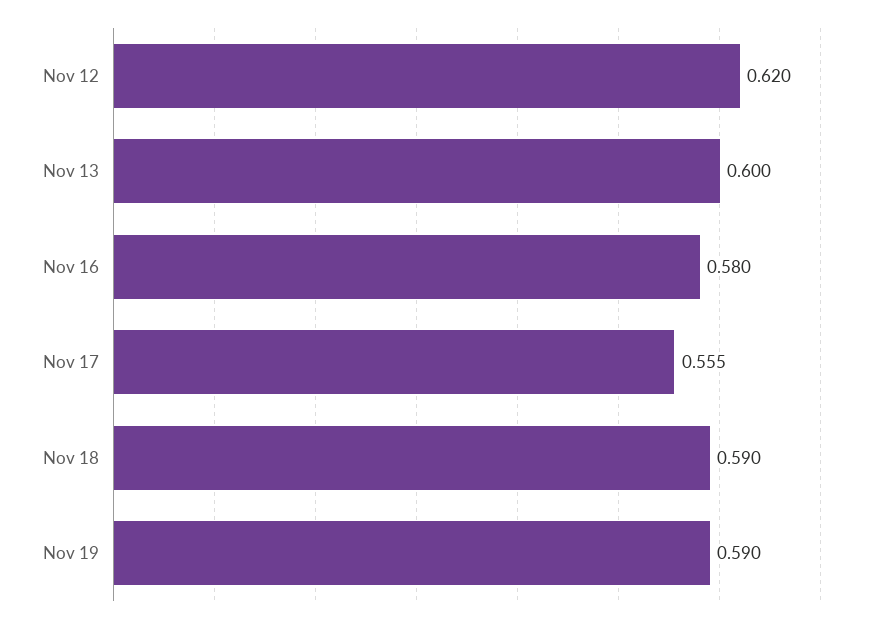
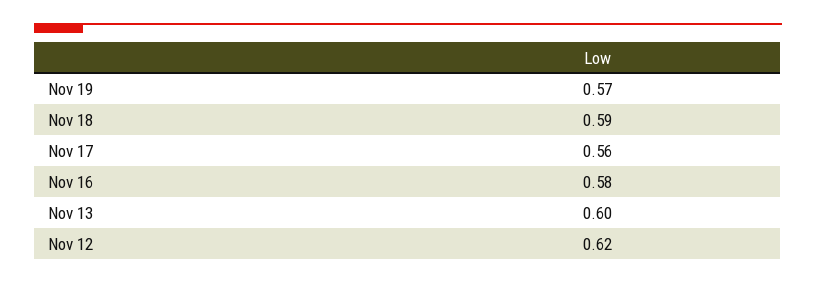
  {
    "Nov 12": 0.62,
    "Nov 13": 0.6,
    "Nov 16": 0.58,
-   "Nov 17": 0.555,
+   "Nov 17": 0.56,
    "Nov 18": 0.59,
-   "Nov 19": 0.59
+   "Nov 19": 0.57
  }

